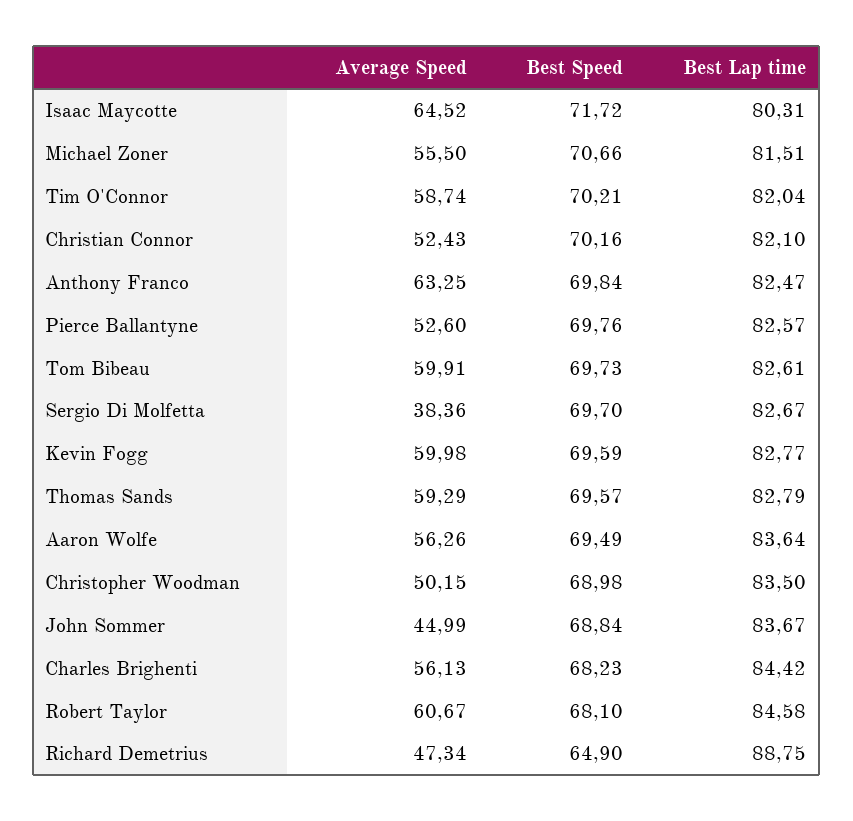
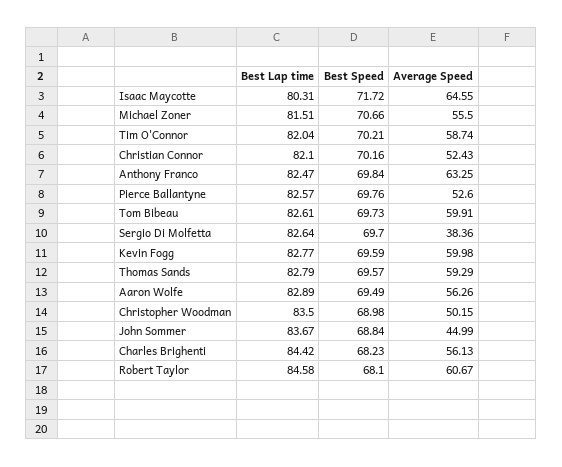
  {
    "Average Speed": {
-     "Isaac Maycotte": 64.52,
+     "Isaac Maycotte": 64.55,
      "Michael Zoner": 55.5,
      "Tim O'Connor": 58.74,
      "Christian Connor": 52.43,
      "Anthony Franco": 63.25,
      "Pierce Ballantyne": 52.6,
      "Tom Bibeau": 59.91,
      "Sergio Di Molfetta": 38.36,
      "Kevin Fogg": 59.98,
      "Thomas Sands": 59.29,
      "Aaron Wolfe": 56.26,
      "Christopher Woodman": 50.15,
      "John Sommer": 44.99,
      "Charles Brighenti": 56.13,
-     "Robert Taylor": 60.67,
+     "Robert Taylor": 60.67
-     "Richard Demetrius": 47.34
    },
    "Best Speed": {
      "Isaac Maycotte": 71.72,
      "Michael Zoner": 70.66,
      "Tim O'Connor": 70.21,
      "Christian Connor": 70.16,
      "Anthony Franco": 69.84,
      "Pierce Ballantyne": 69.76,
      "Tom Bibeau": 69.73,
      "Sergio Di Molfetta": 69.7,
      "Kevin Fogg": 69.59,
      "Thomas Sands": 69.57,
      "Aaron Wolfe": 69.49,
      "Christopher Woodman": 68.98,
      "John Sommer": 68.84,
      "Charles Brighenti": 68.23,
-     "Robert Taylor": 68.1,
+     "Robert Taylor": 68.1
-     "Richard Demetrius": 64.9
    },
    "Best Lap time": {
      "Isaac Maycotte": 80.31,
      "Michael Zoner": 81.51,
      "Tim O'Connor": 82.04,
      "Christian Connor": 82.1,
      "Anthony Franco": 82.47,
      "Pierce Ballantyne": 82.57,
      "Tom Bibeau": 82.61,
-     "Sergio Di Molfetta": 82.67,
+     "Sergio Di Molfetta": 82.64,
      "Kevin Fogg": 82.77,
      "Thomas Sands": 82.79,
-     "Aaron Wolfe": 83.64,
+     "Aaron Wolfe": 82.89,
      "Christopher Woodman": 83.5,
      "John Sommer": 83.67,
      "Charles Brighenti": 84.42,
-     "Robert Taylor": 84.58,
+     "Robert Taylor": 84.58
-     "Richard Demetrius": 88.75
    }
  }

